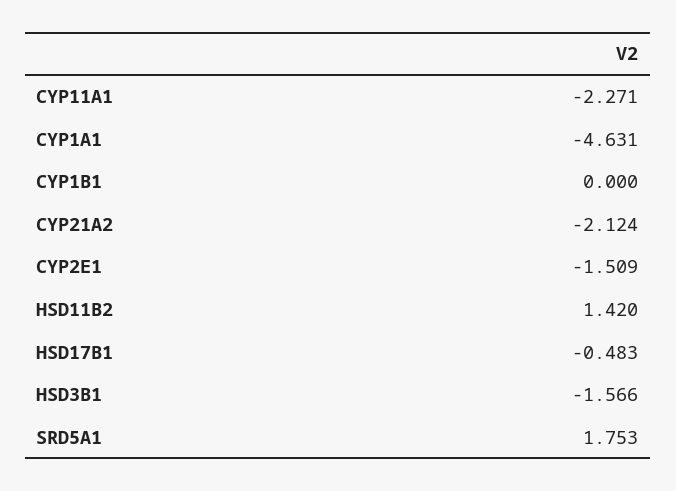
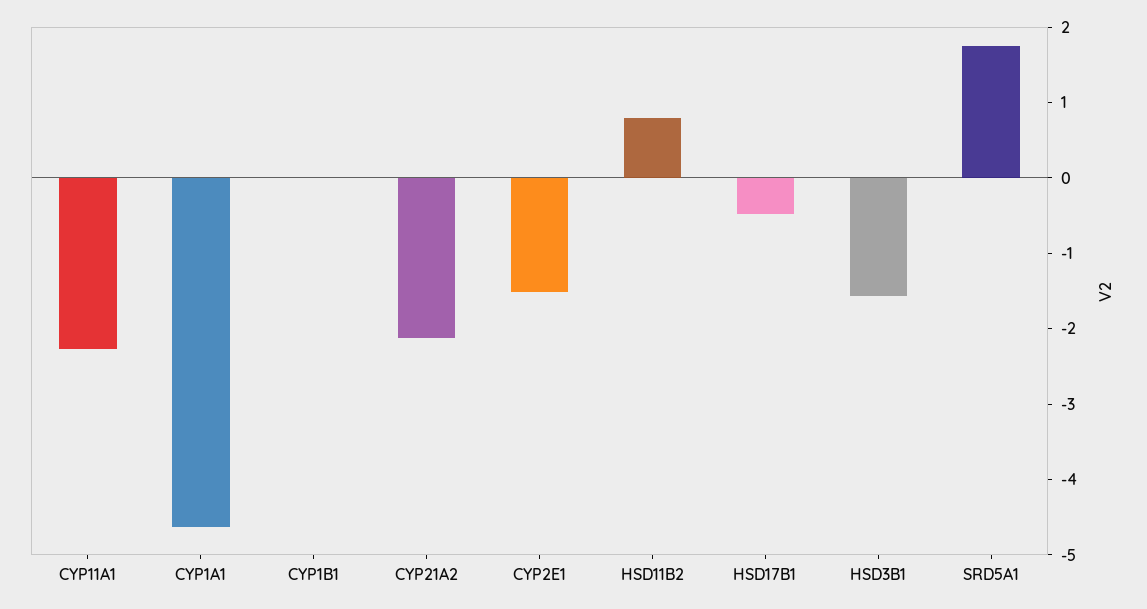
  {
    "CYP11A1": -2.271,
    "CYP1A1": -4.631,
    "CYP1B1": 0,
    "CYP21A2": -2.124,
    "CYP2E1": -1.509,
-   "HSD11B2": 1.42,
+   "HSD11B2": 0.8,
    "HSD17B1": -0.483,
    "HSD3B1": -1.566,
    "SRD5A1": 1.753
  }

